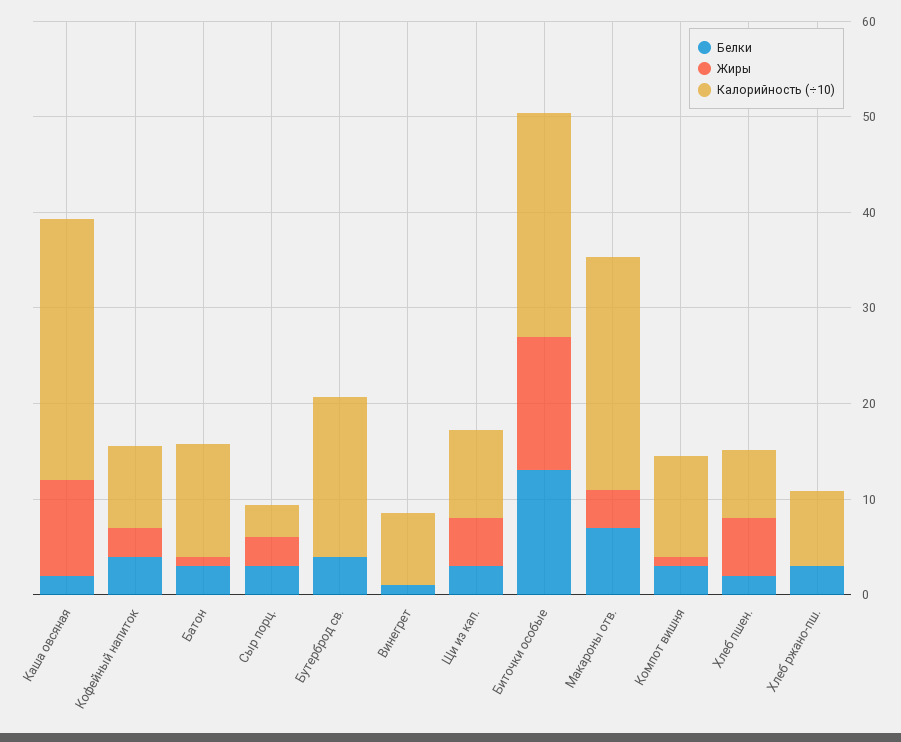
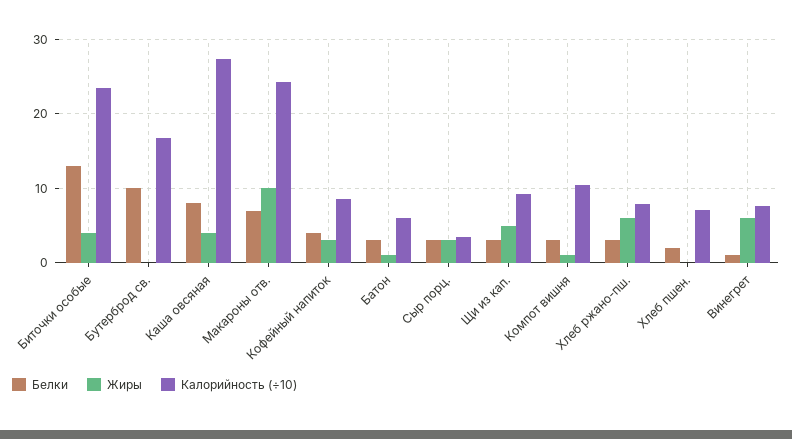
  {
    "Белки": {
-     "Каша овсяная": 2,
+     "Каша овсяная": 8,
      "Кофейный напиток": 4,
      "Батон": 3,
      "Сыр порц.": 3,
-     "Бутерброд св.": 4,
+     "Бутерброд св.": 10,
      "Винегрет": 1,
      "Щи из кап.": 3,
      "Биточки особые": 13,
      "Макароны отв.": 7,
      "Компот вишня": 3,
      "Хлеб пшен.": 2,
      "Хлеб ржано-пш.": 3
    },
    "Жиры": {
-     "Каша овсяная": 10,
+     "Каша овсяная": 4,
      "Кофейный напиток": 3,
      "Батон": 1,
      "Сыр порц.": 3,
      "Бутерброд св.": 0,
-     "Винегрет": 0,
+     "Винегрет": 6,
      "Щи из кап.": 5,
-     "Биточки особые": 14,
+     "Биточки особые": 4,
-     "Макароны отв.": 4,
+     "Макароны отв.": 10,
      "Компот вишня": 1,
-     "Хлеб пшен.": 6,
+     "Хлеб пшен.": 0,
-     "Хлеб ржано-пш.": 0
+     "Хлеб ржано-пш.": 6
    },
    "Калорийность (÷10)": {
      "Каша овсяная": 27,
      "Кофейный напиток": 9,
-     "Батон": 12,
+     "Батон": 6,
      "Сыр порц.": 3,
      "Бутерброд св.": 17,
      "Винегрет": 8,
      "Щи из кап.": 9,
      "Биточки особые": 23,
      "Макароны отв.": 24,
      "Компот вишня": 11,
      "Хлеб пшен.": 7,
      "Хлеб ржано-пш.": 8
    }
  }

